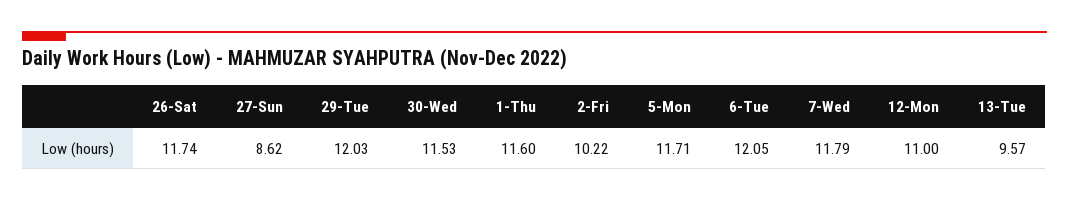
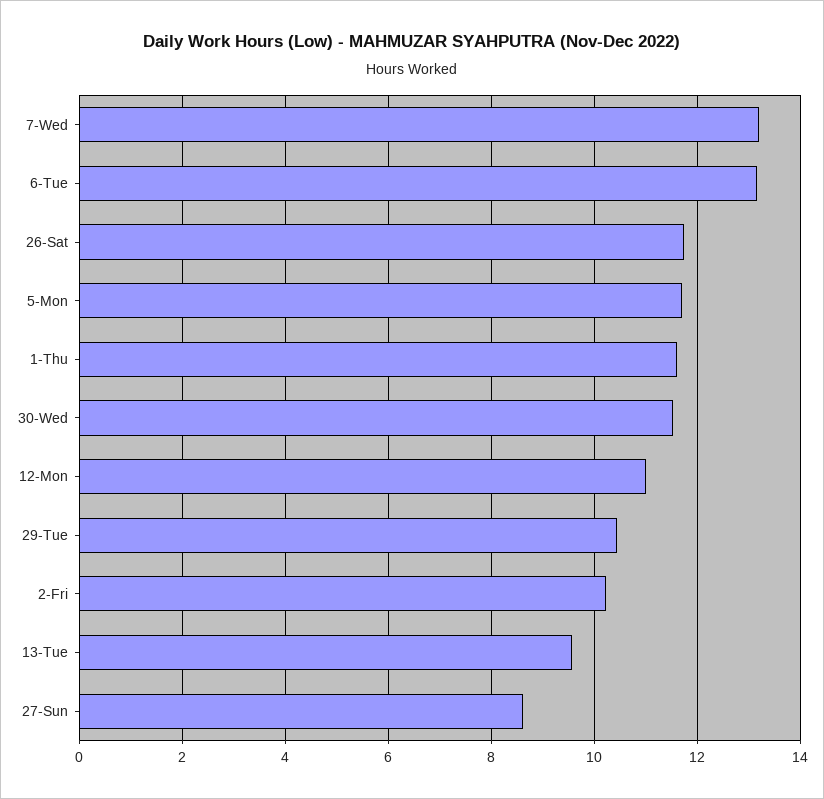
  {
    "26-Sat": 11.74,
    "27-Sun": 8.62,
-   "29-Tue": 12.03,
+   "29-Tue": 10.4,
    "30-Wed": 11.53,
    "1-Thu": 11.6,
    "2-Fri": 10.22,
    "5-Mon": 11.71,
-   "6-Tue": 12.05,
+   "6-Tue": 13.2,
-   "7-Wed": 11.79,
+   "7-Wed": 13.2,
    "12-Mon": 11,
    "13-Tue": 9.57
  }

